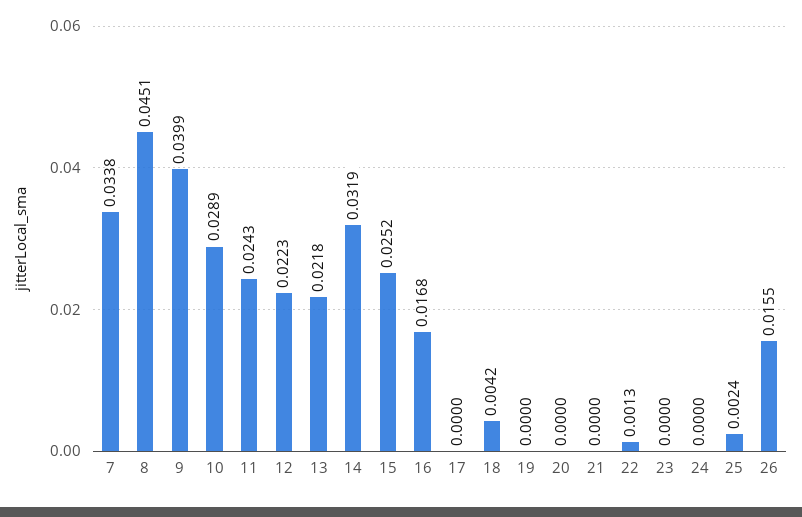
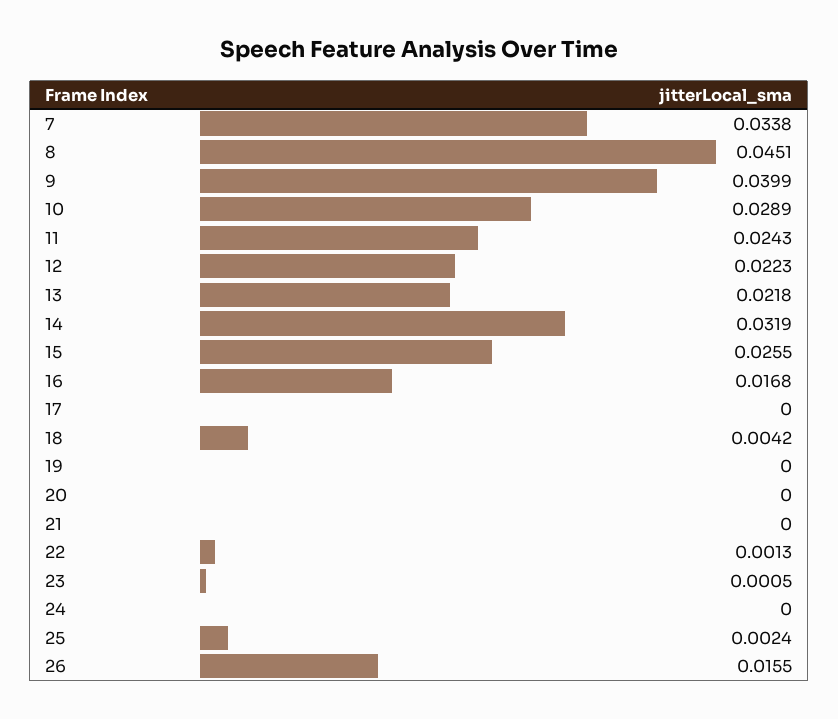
  {
    "7": 0.0338,
    "8": 0.0451,
    "9": 0.0399,
    "10": 0.0289,
    "11": 0.0243,
    "12": 0.0223,
    "13": 0.0218,
    "14": 0.0319,
-   "15": 0.0252,
+   "15": 0.0255,
    "16": 0.0168,
    "17": 0,
    "18": 0.0042,
    "19": 0,
    "20": 0,
    "21": 0,
    "22": 0.0013,
-   "23": 0,
+   "23": 0.0005,
    "24": 0,
    "25": 0.0024,
    "26": 0.0155
  }

